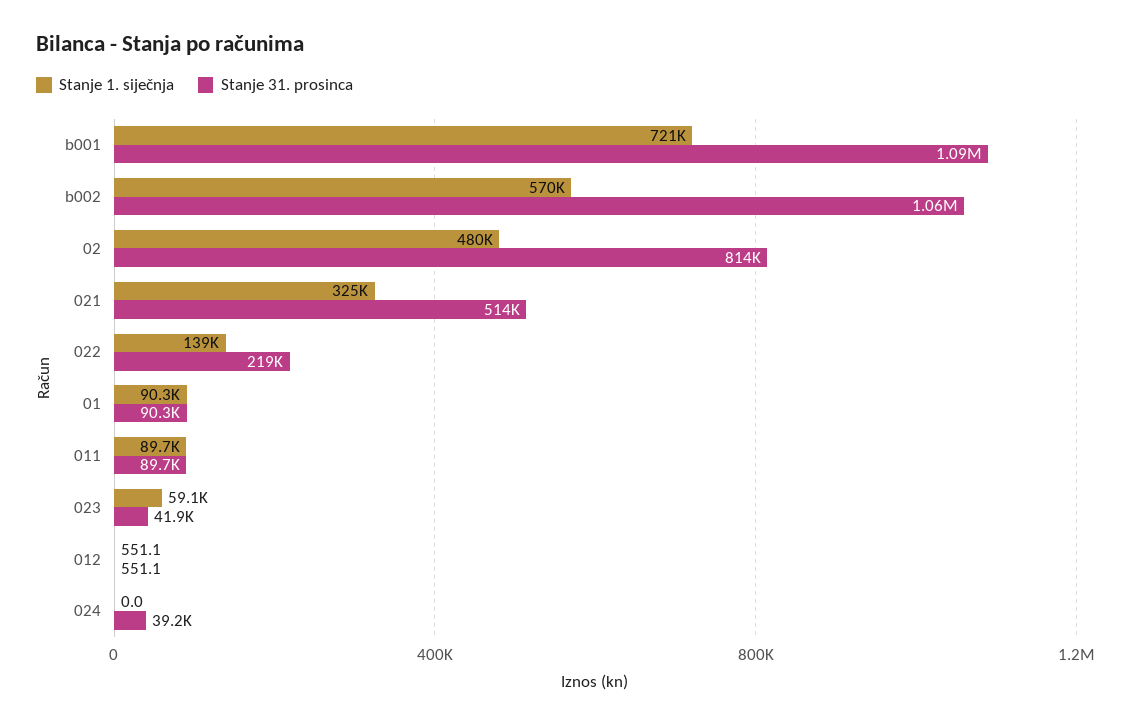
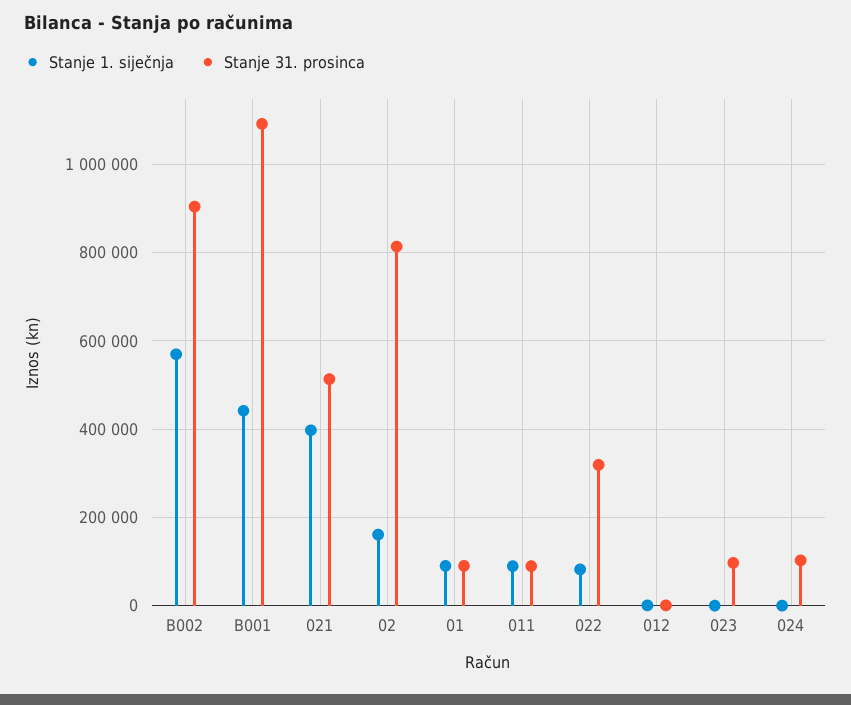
  {
    "Stanje 1. siječnja": {
-     "b001": 721000,
+     "b001": 440000,
      "b002": 570000,
-     "02": 480000,
+     "02": 160000,
-     "021": 325000,
+     "021": 400000,
-     "022": 139000,
+     "022": 80000,
      "01": 90300,
      "011": 89700,
-     "023": 59100,
+     "023": 0,
      "012": 551.1,
      "024": 0
    },
    "Stanje 31. prosinca": {
      "b001": 1090000,
-     "b002": 1060000,
+     "b002": 900000,
      "02": 814000,
      "021": 514000,
-     "022": 219000,
+     "022": 320000,
      "01": 90300,
      "011": 89700,
-     "023": 41900,
+     "023": 100000,
      "012": 551.1,
-     "024": 39200
+     "024": 100000
    }
  }

